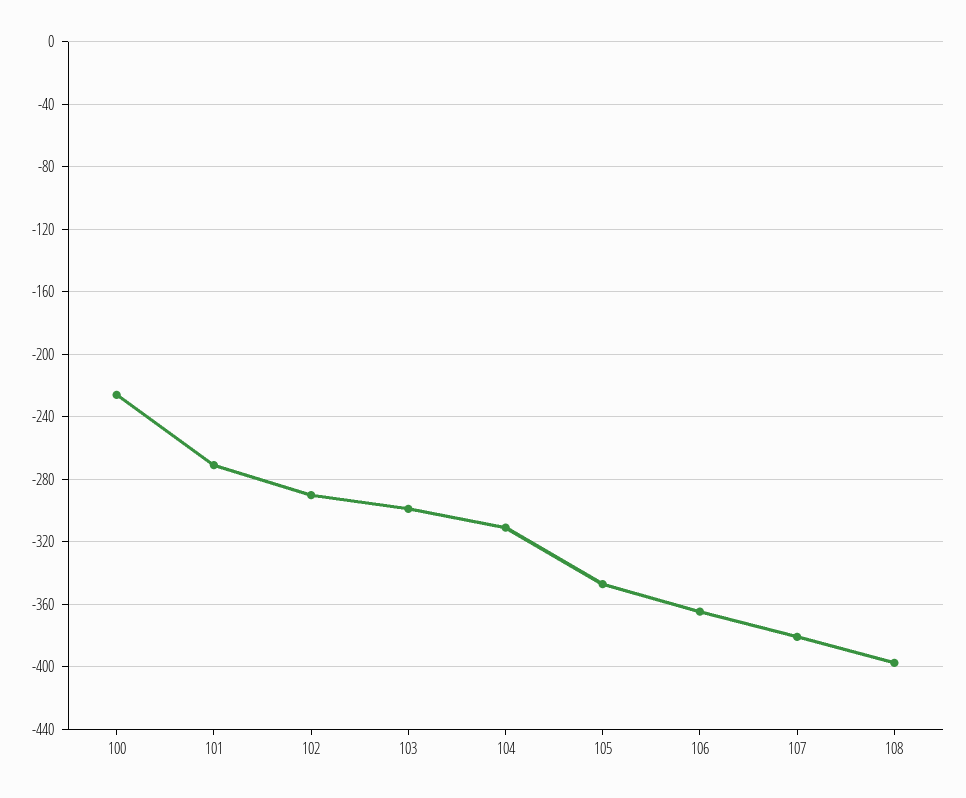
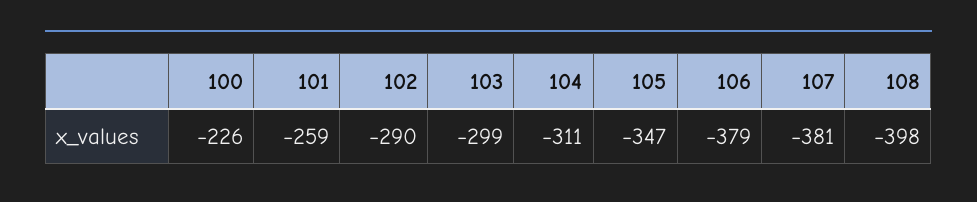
  {
    "100": -226,
-   "101": -270,
+   "101": -259,
    "102": -290,
    "103": -299,
    "104": -311,
    "105": -347,
-   "106": -365,
+   "106": -379,
    "107": -381,
    "108": -398
  }

